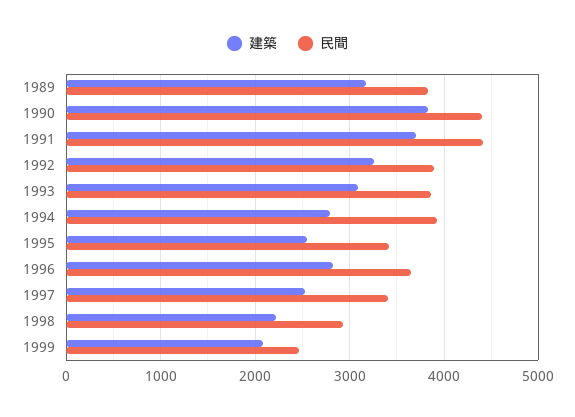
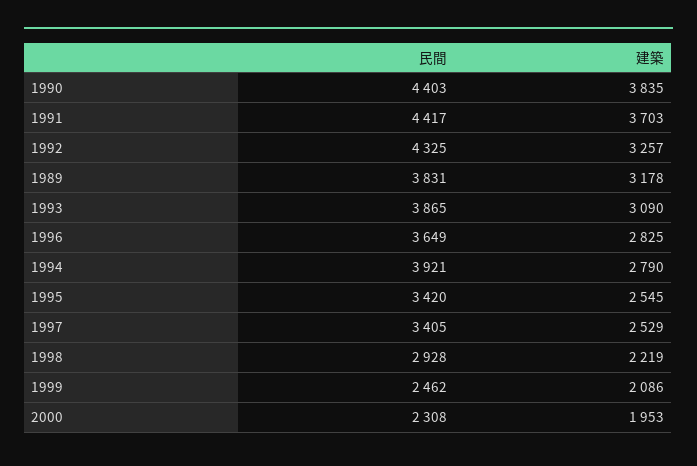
  {
    "建築": {
      "1989": 3178,
      "1990": 3835,
      "1991": 3703,
      "1992": 3257,
      "1993": 3090,
      "1994": 2790,
      "1995": 2545,
      "1996": 2825,
      "1997": 2529,
      "1998": 2219,
-     "1999": 2086
+     "1999": 2086,
+     "2000": 1953
    },
    "民間": {
      "1989": 3831,
      "1990": 4403,
      "1991": 4417,
-     "1992": 3900,
+     "1992": 4325,
      "1993": 3865,
      "1994": 3921,
      "1995": 3420,
      "1996": 3649,
      "1997": 3405,
      "1998": 2928,
-     "1999": 2462
+     "1999": 2462,
+     "2000": 2308
    }
  }

